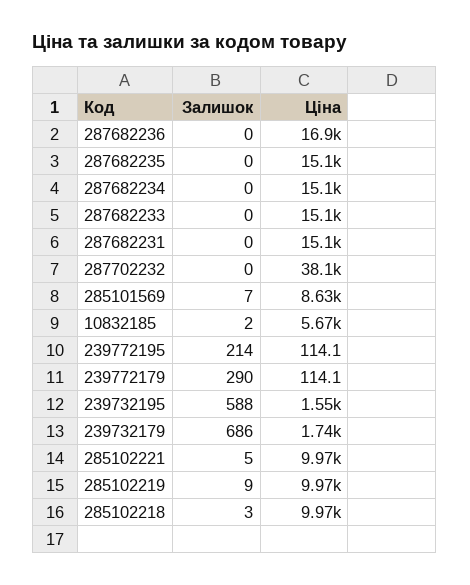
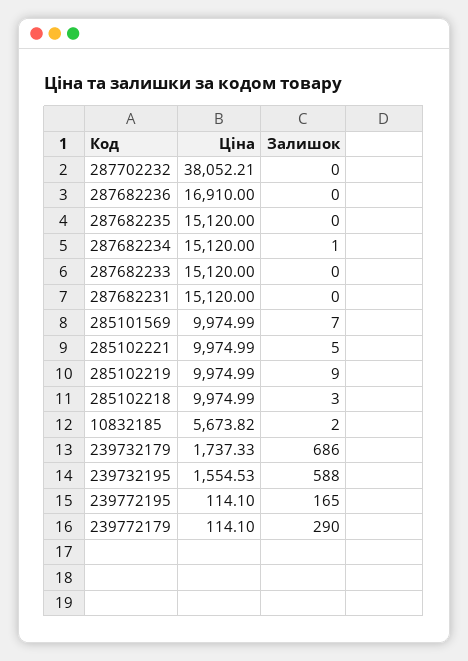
  {
    "Залишок": {
      "287682236": 0,
      "287682235": 0,
-     "287682234": 0,
+     "287682234": 1,
      "287682233": 0,
      "287682231": 0,
      "287702232": 0,
      "285101569": 7,
      "10832185": 2,
-     "239772195": 214,
+     "239772195": 165,
      "239772179": 290,
      "239732195": 588,
      "239732179": 686,
      "285102221": 5,
      "285102219": 9,
      "285102218": 3
    },
    "Ціна": {
      "287682236": 16910,
      "287682235": 15120,
      "287682234": 15120,
      "287682233": 15120,
      "287682231": 15120,
      "287702232": 38052.21,
-     "285101569": 8630,
+     "285101569": 9974.99,
      "10832185": 5673.82,
      "239772195": 114.1,
      "239772179": 114.1,
      "239732195": 1554.53,
      "239732179": 1737.33,
      "285102221": 9974.99,
      "285102219": 9974.99,
      "285102218": 9974.99
    }
  }

